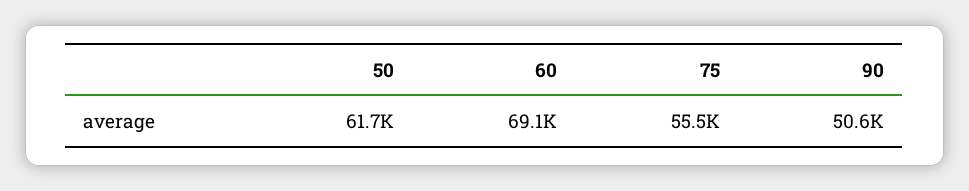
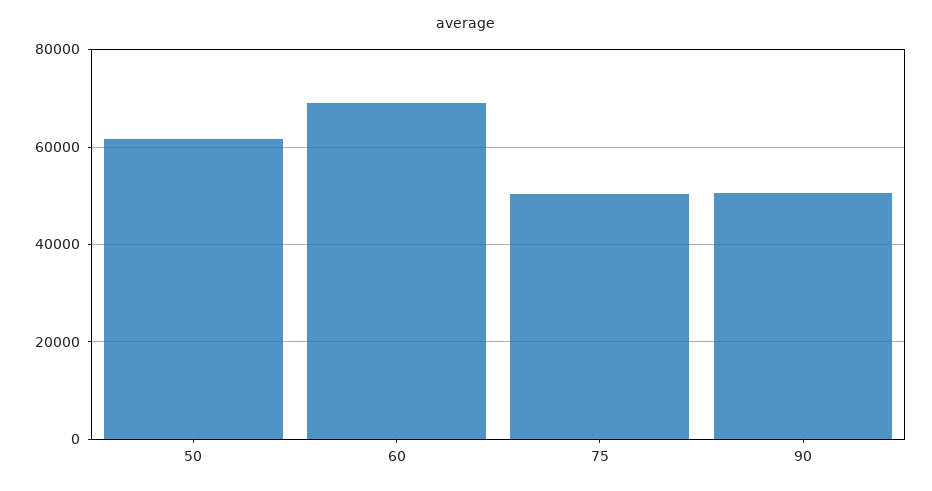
  {
    "50": 61700,
    "60": 69100,
-   "75": 55500,
+   "75": 50000,
    "90": 50600
  }

